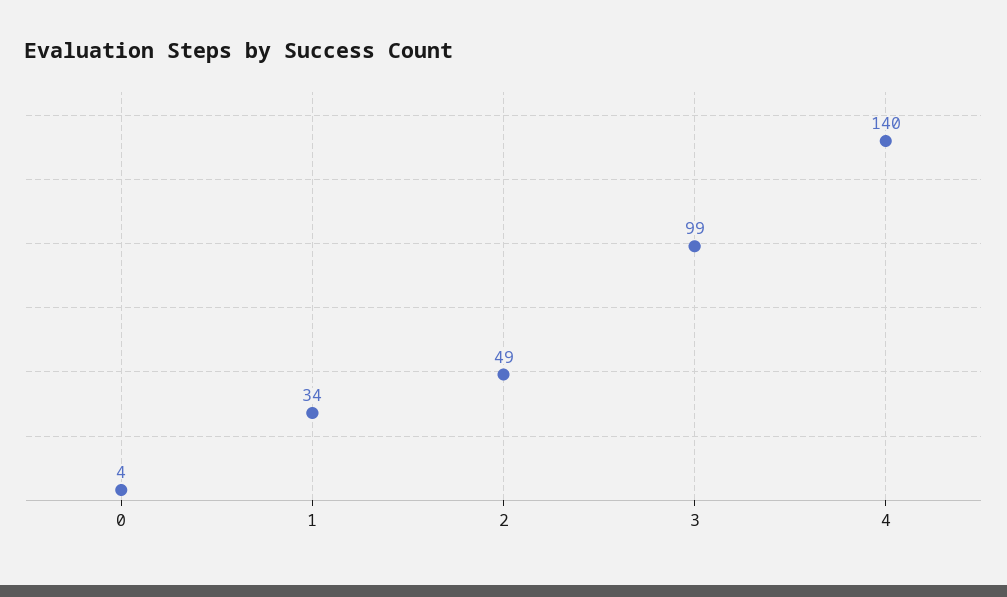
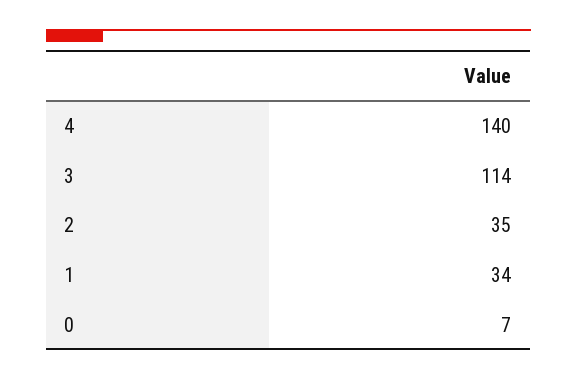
  {
-   "0": 4,
+   "0": 7,
    "1": 34,
-   "2": 49,
+   "2": 35,
-   "3": 99,
+   "3": 114,
    "4": 140
  }

